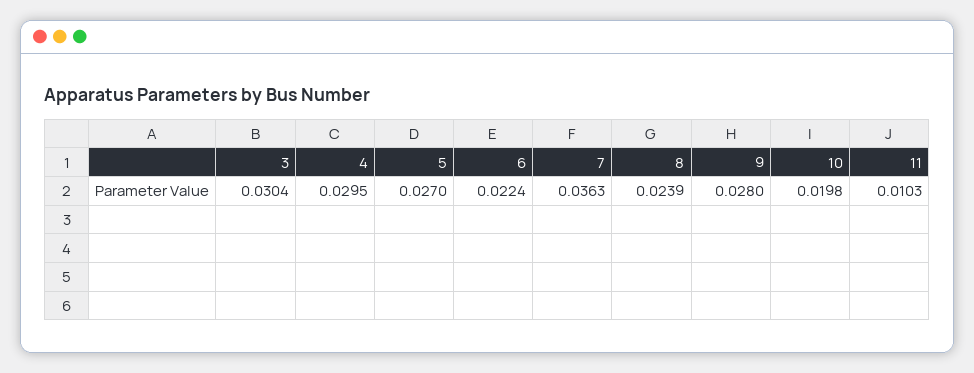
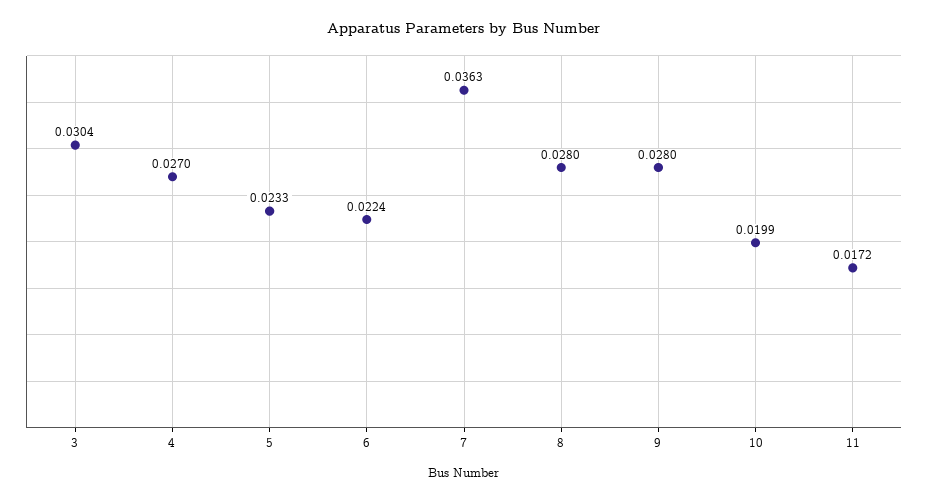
  {
    "3": 0.0304,
-   "4": 0.0295,
+   "4": 0.027,
-   "5": 0.027,
+   "5": 0.0233,
    "6": 0.0224,
    "7": 0.0363,
-   "8": 0.0239,
+   "8": 0.028,
    "9": 0.028,
-   "10": 0.0198,
+   "10": 0.0199,
-   "11": 0.0103
+   "11": 0.0172
  }

